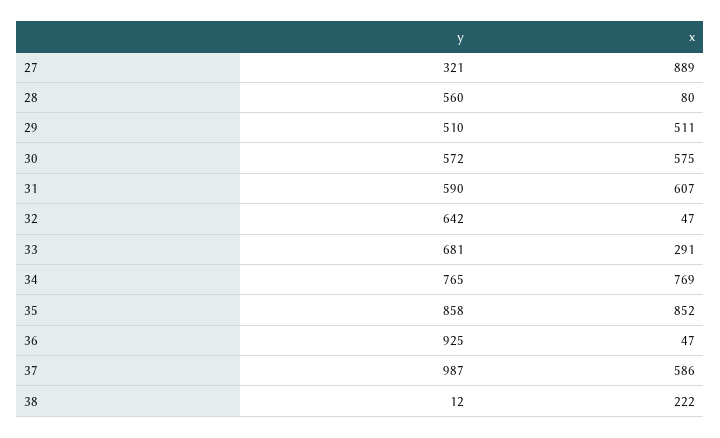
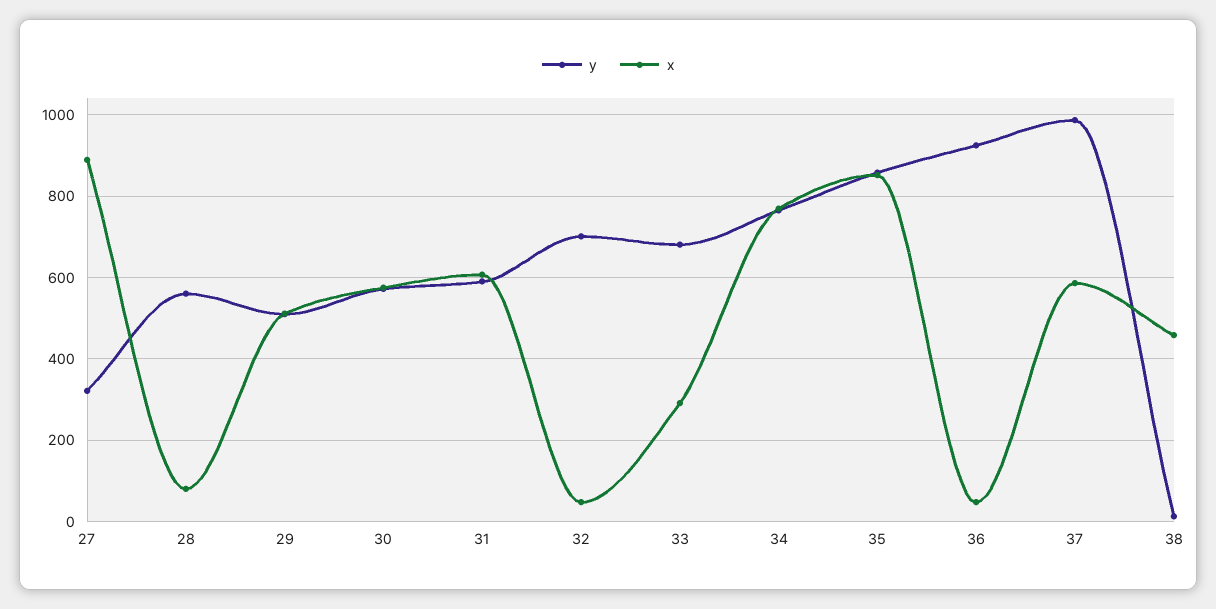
  {
    "y": {
      "27": 321,
      "28": 560,
      "29": 510,
      "30": 572,
      "31": 590,
-     "32": 642,
+     "32": 700,
      "33": 681,
      "34": 765,
      "35": 858,
      "36": 925,
      "37": 987,
      "38": 12
    },
    "x": {
      "27": 889,
      "28": 80,
      "29": 511,
      "30": 575,
      "31": 607,
      "32": 47,
      "33": 291,
      "34": 769,
      "35": 852,
      "36": 47,
      "37": 586,
-     "38": 222
+     "38": 460
    }
  }

